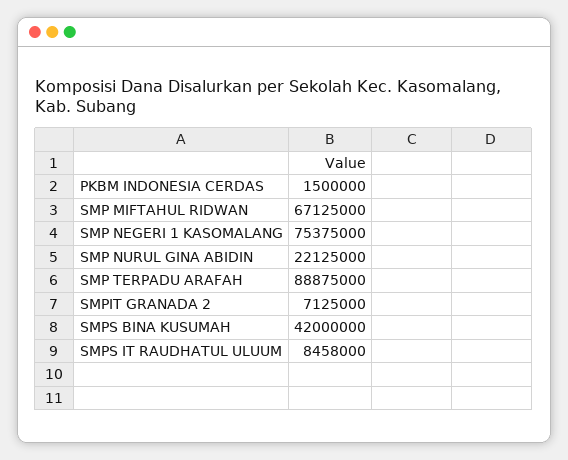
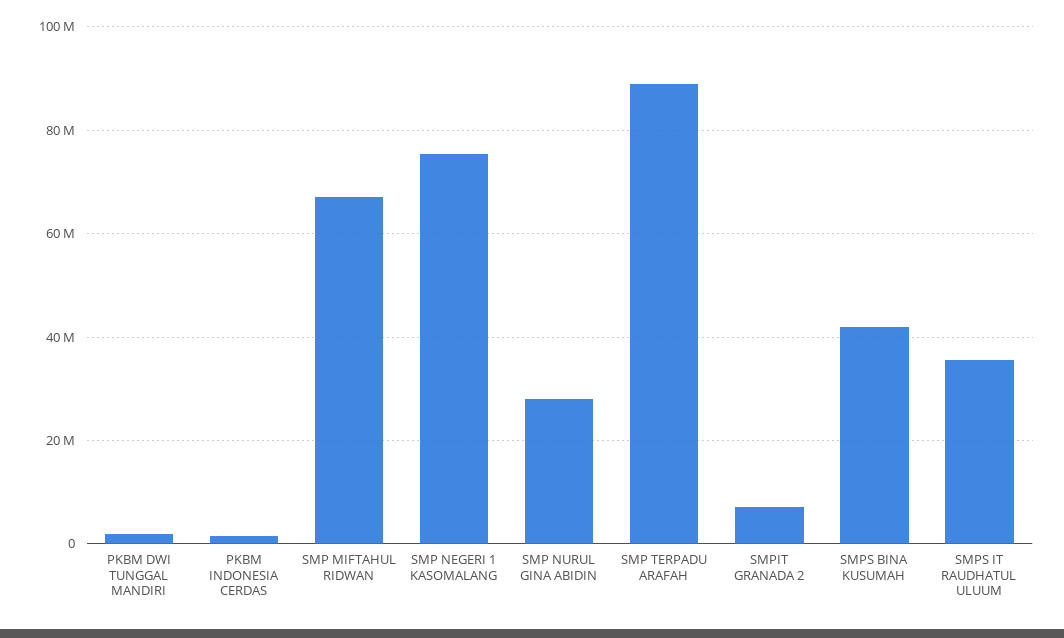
  {
    "PKBM INDONESIA CERDAS": 1500000,
    "SMP MIFTAHUL RIDWAN": 67125000,
    "SMP NEGERI 1 KASOMALANG": 75375000,
-   "SMP NURUL GINA ABIDIN": 22125000,
+   "SMP NURUL GINA ABIDIN": 28000000,
    "SMP TERPADU ARAFAH": 88875000,
    "SMPIT GRANADA 2": 7125000,
    "SMPS BINA KUSUMAH": 42000000,
-   "SMPS IT RAUDHATUL ULUUM": 8458000
+   "SMPS IT RAUDHATUL ULUUM": 36000000,
+   "PKBM DWI TUNGGAL MANDIRI": 2000000
  }

